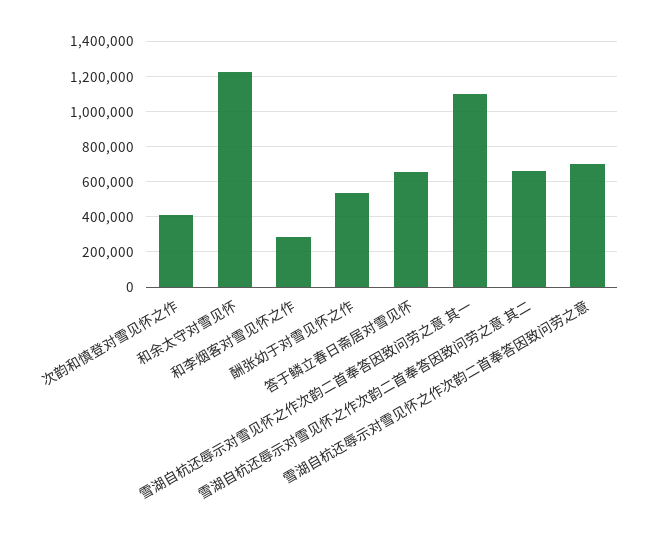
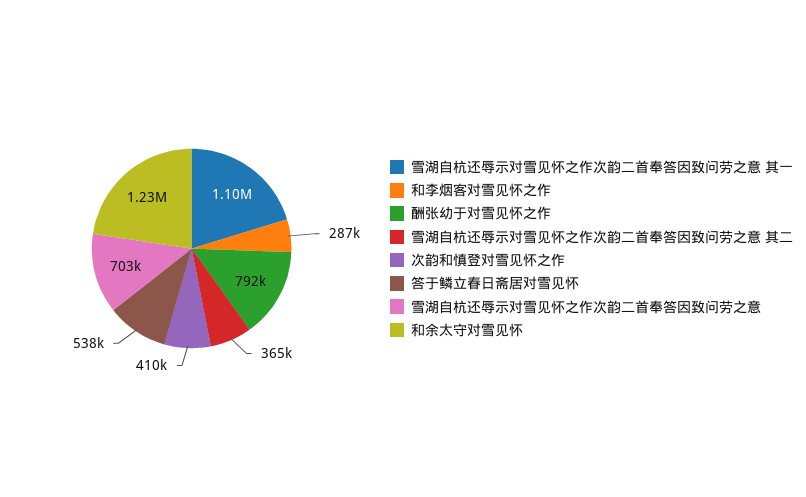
  {
    "次韵和慎登对雪见怀之作": 410000,
    "和余太守对雪见怀": 1230000,
    "和李烟客对雪见怀之作": 287000,
-   "酬张幼于对雪见怀之作": 550000,
+   "酬张幼于对雪见怀之作": 792000,
-   "答于鳞立春日斋居对雪见怀": 650000,
+   "答于鳞立春日斋居对雪见怀": 538000,
    "雪湖自杭还辱示对雪见怀之作次韵二首奉答因致问劳之意 其一": 1100000,
-   "雪湖自杭还辱示对雪见怀之作次韵二首奉答因致问劳之意 其二": 650000,
+   "雪湖自杭还辱示对雪见怀之作次韵二首奉答因致问劳之意 其二": 365000,
    "雪湖自杭还辱示对雪见怀之作次韵二首奉答因致问劳之意": 703000
  }

